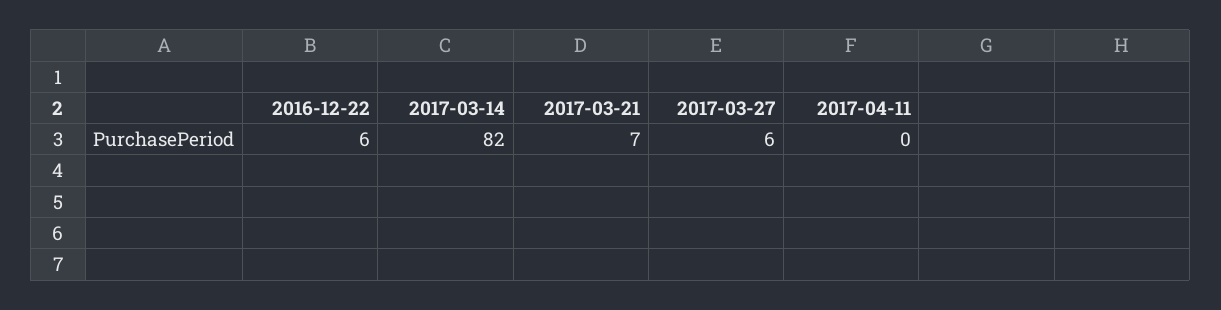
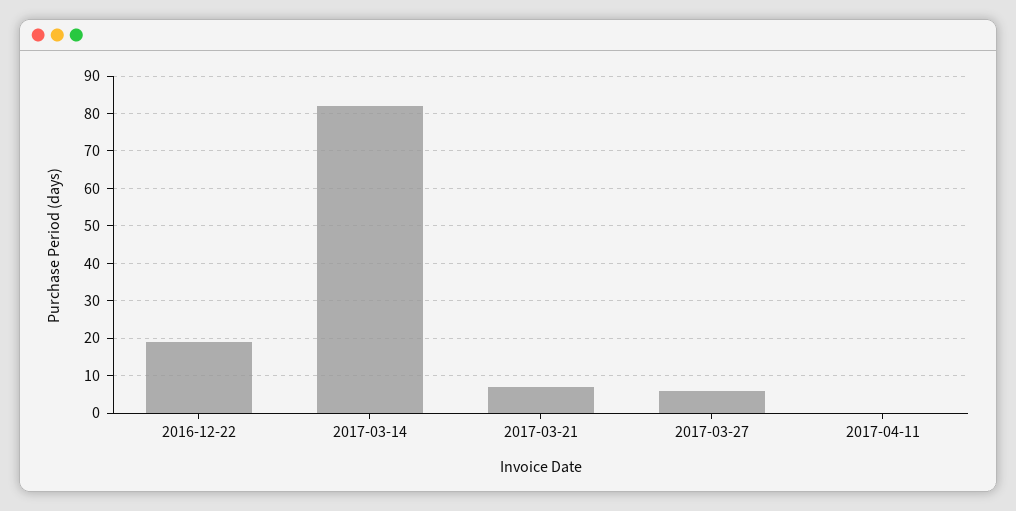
  {
-   "2016-12-22": 6,
+   "2016-12-22": 20,
    "2017-03-14": 82,
    "2017-03-21": 7,
    "2017-03-27": 6,
    "2017-04-11": 0
  }

